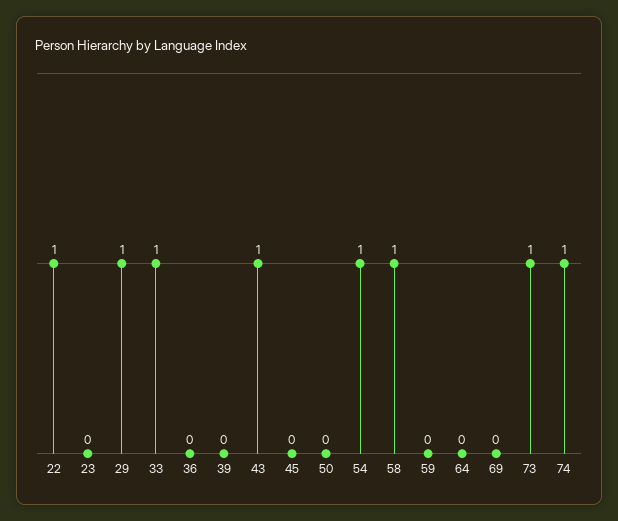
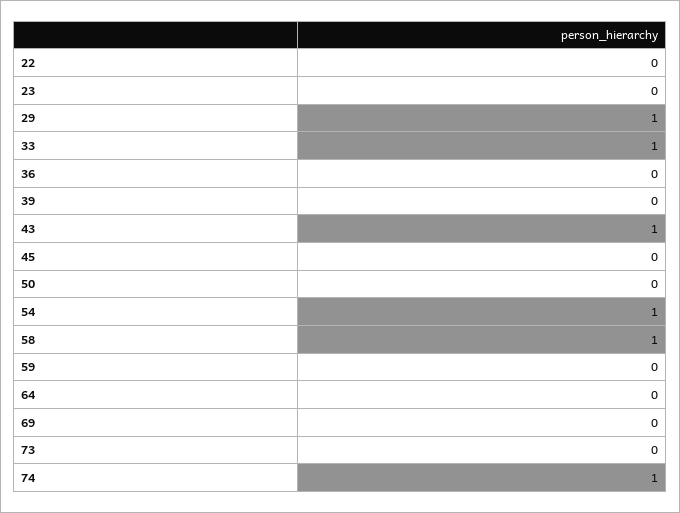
  {
-   "22": 1,
+   "22": 0,
    "23": 0,
    "29": 1,
    "33": 1,
    "36": 0,
    "39": 0,
    "43": 1,
    "45": 0,
    "50": 0,
    "54": 1,
    "58": 1,
    "59": 0,
    "64": 0,
    "69": 0,
-   "73": 1,
+   "73": 0,
    "74": 1
  }

